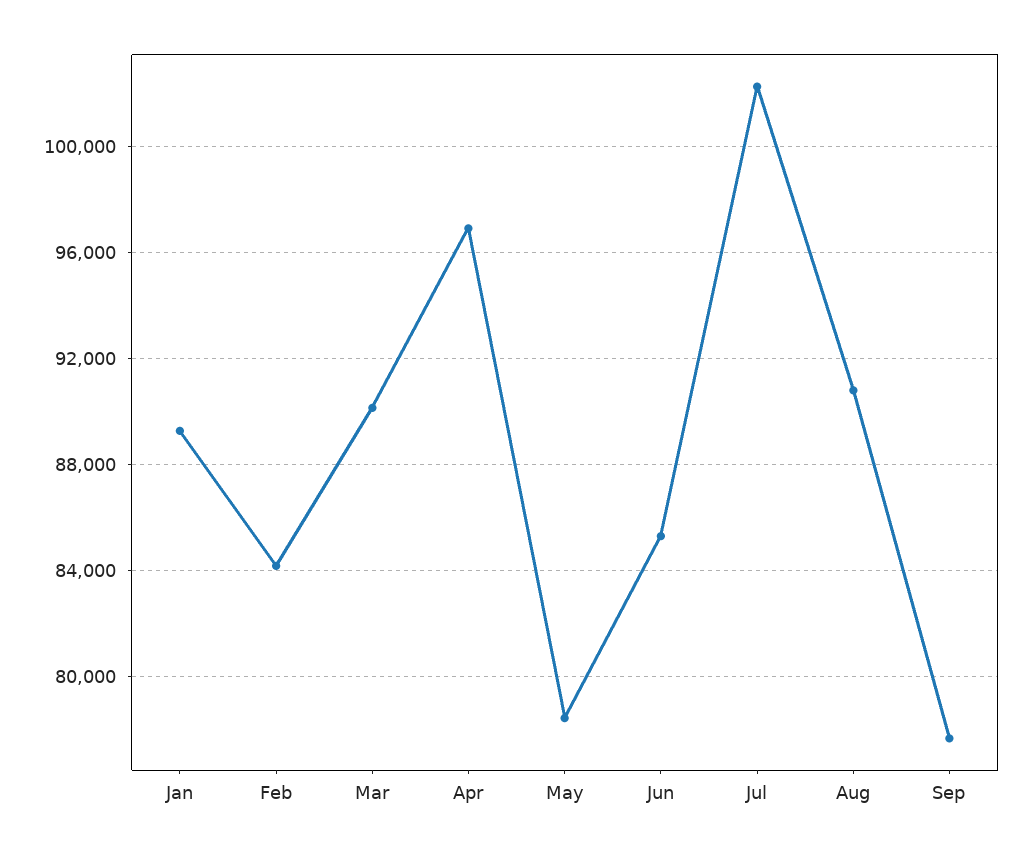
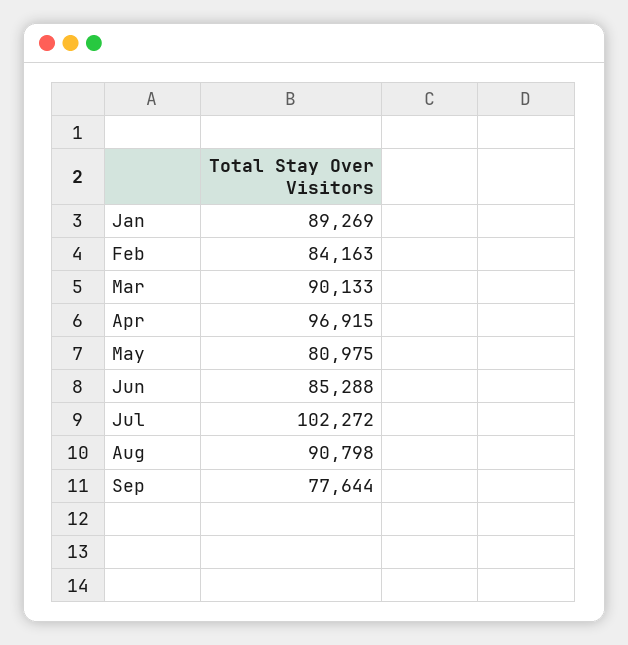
  {
    "Jan": 89269,
    "Feb": 84163,
    "Mar": 90133,
    "Apr": 96915,
-   "May": 78500,
+   "May": 80975,
    "Jun": 85288,
    "Jul": 102272,
    "Aug": 90798,
    "Sep": 77644
  }

